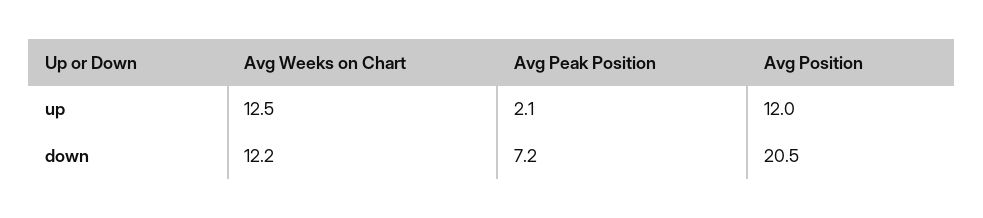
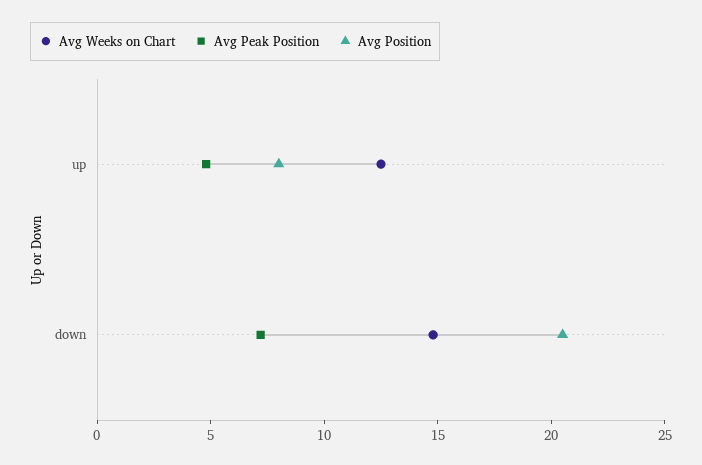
  {
    "Avg Weeks on Chart": {
      "up": 12.5,
-     "down": 12.2
+     "down": 15
    },
    "Avg Peak Position": {
-     "up": 2.1,
+     "up": 5,
      "down": 7.2
    },
    "Avg Position": {
-     "up": 12,
+     "up": 8,
      "down": 20.5
    }
  }

